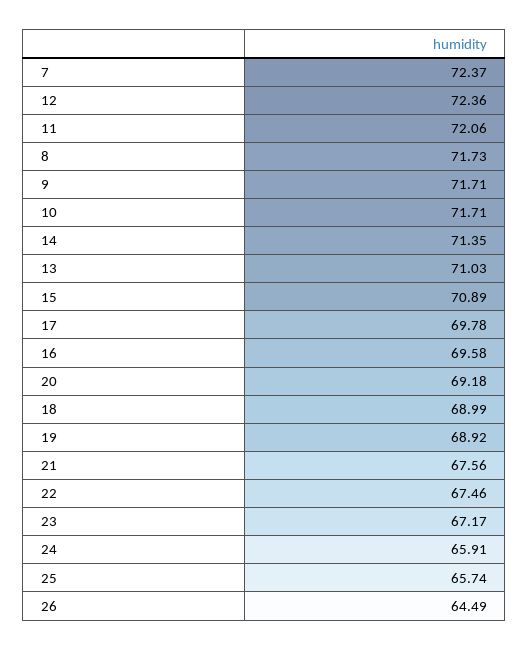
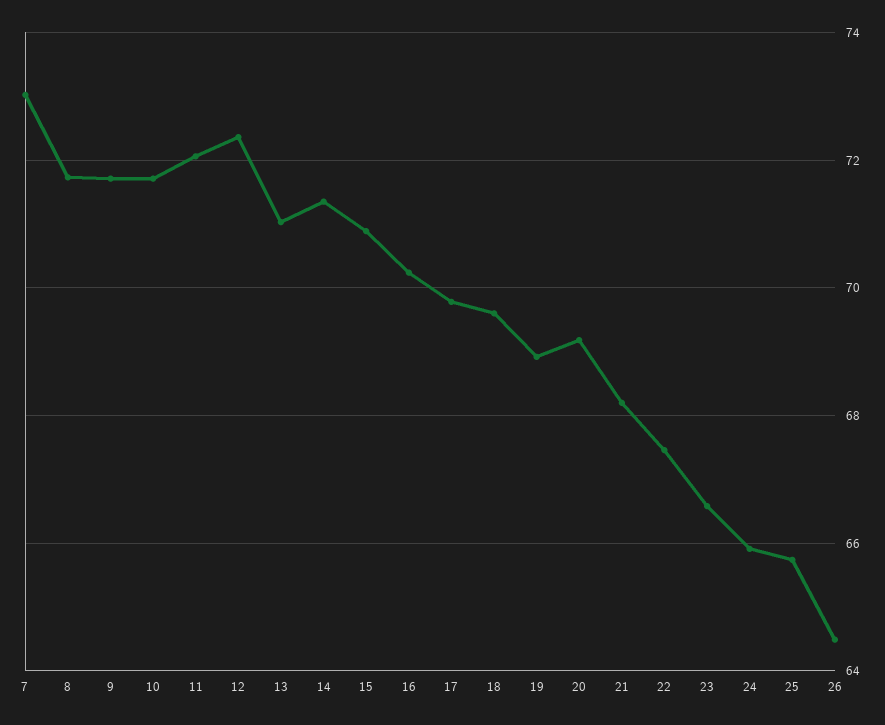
  {
-   "7": 72.37,
+   "7": 73,
    "12": 72.36,
    "11": 72.06,
    "8": 71.73,
    "9": 71.71,
    "10": 71.71,
    "14": 71.35,
    "13": 71.03,
    "15": 70.89,
    "17": 69.78,
-   "16": 69.58,
+   "16": 70.2,
    "20": 69.18,
-   "18": 68.99,
+   "18": 69.6,
    "19": 68.92,
-   "21": 67.56,
+   "21": 68.2,
    "22": 67.46,
-   "23": 67.17,
+   "23": 66.6,
    "24": 65.91,
    "25": 65.74,
    "26": 64.49
  }

